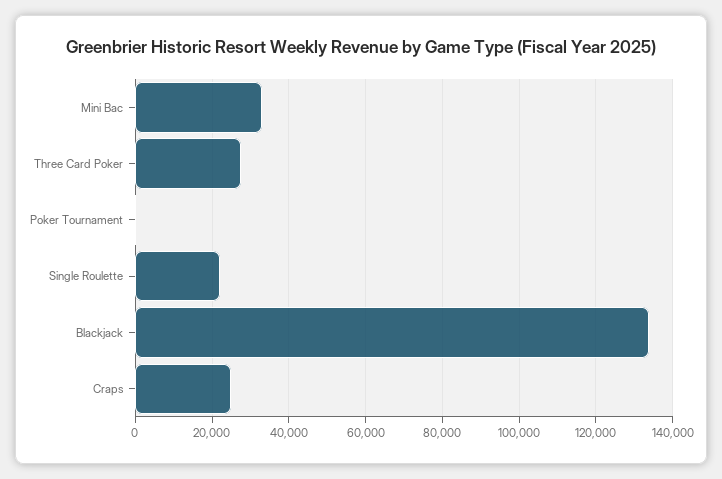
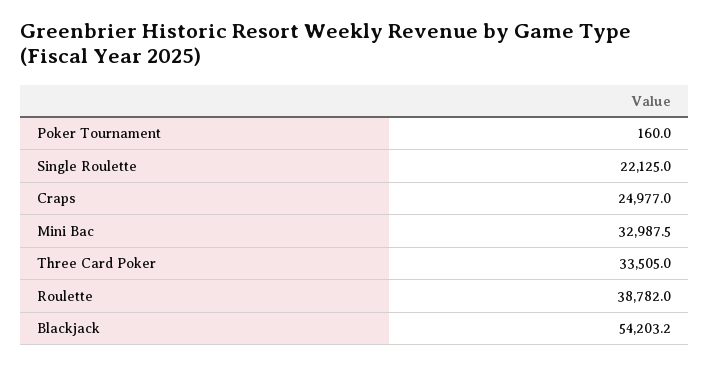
  {
    "Mini Bac": 32987.5,
-   "Three Card Poker": 28000,
+   "Three Card Poker": 33505,
    "Poker Tournament": 160,
    "Single Roulette": 22125,
-   "Blackjack": 134000,
+   "Blackjack": 54203.2,
-   "Craps": 24977
+   "Craps": 24977,
+   "Roulette": 38782
  }

